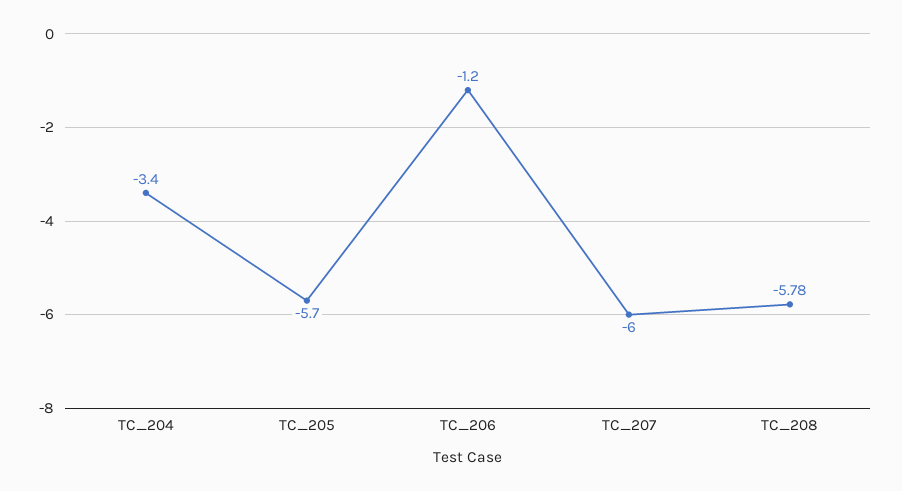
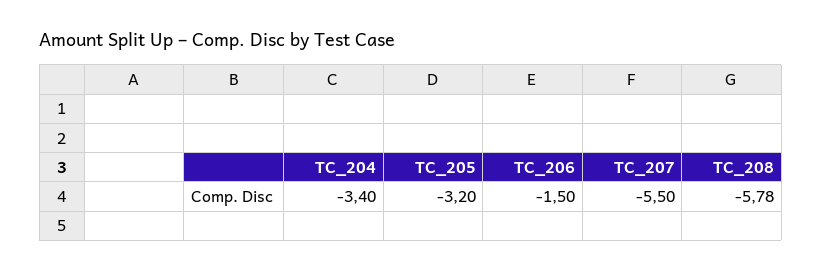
  {
    "TC_204": -3.4,
-   "TC_205": -5.7,
+   "TC_205": -3.2,
-   "TC_206": -1.2,
+   "TC_206": -1.5,
-   "TC_207": -6,
+   "TC_207": -5.5,
    "TC_208": -5.78
  }

